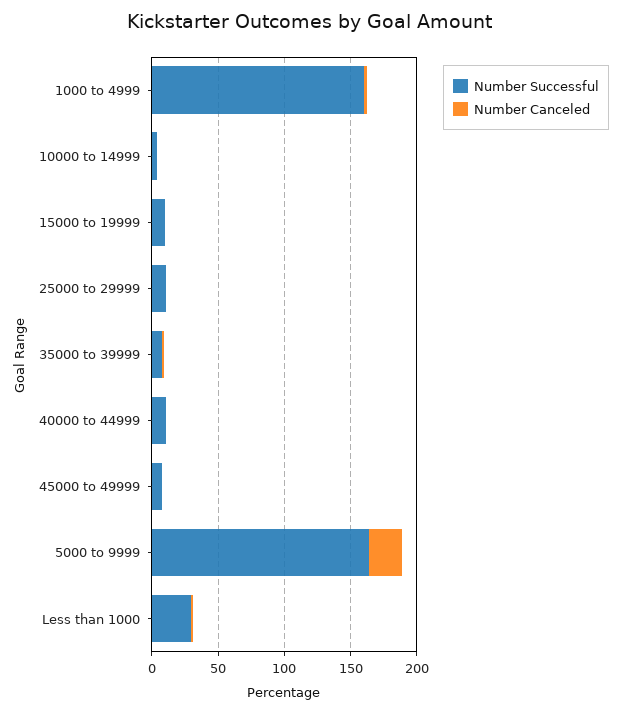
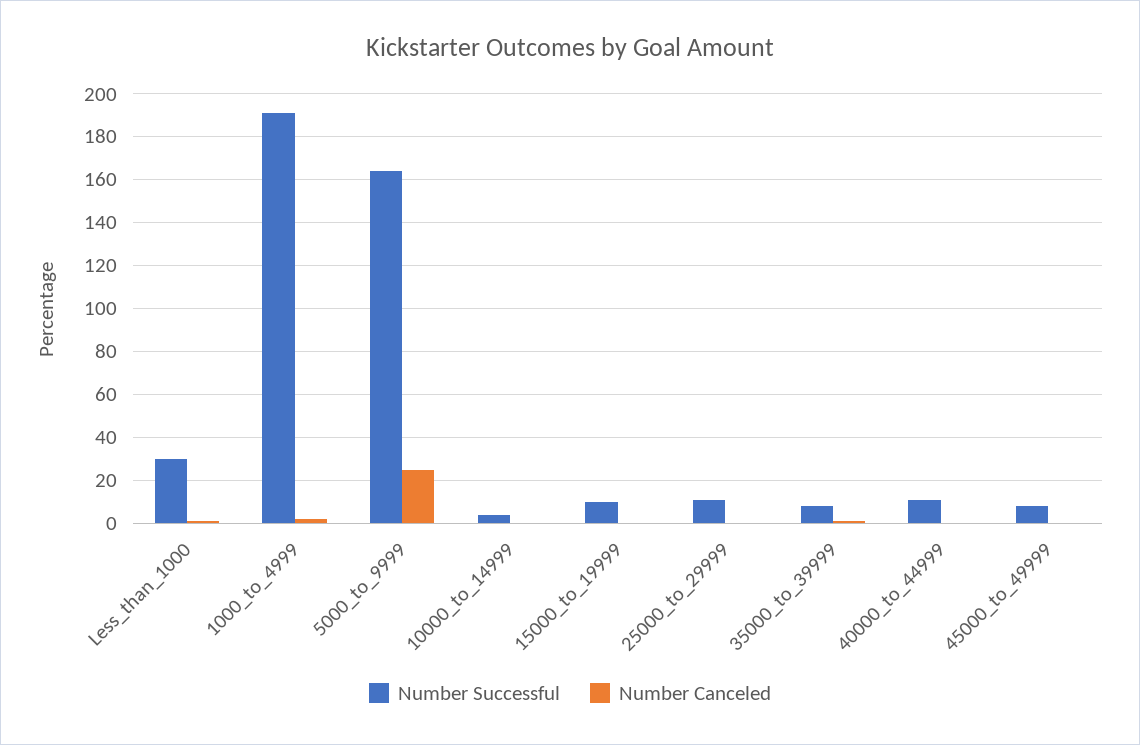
  {
    "Number Successful": {
-     "1000 to 4999": 160,
+     "1000 to 4999": 190,
      "10000 to 14999": 5,
      "15000 to 19999": 10,
      "25000 to 29999": 10,
      "35000 to 39999": 10,
      "40000 to 44999": 10,
      "45000 to 49999": 10,
      "5000 to 9999": 165,
      "Less than 1000": 30
    },
    "Number Canceled": {
      "1000 to 4999": 0,
      "10000 to 14999": 0,
      "15000 to 19999": 0,
      "25000 to 29999": 0,
      "35000 to 39999": 0,
      "40000 to 44999": 0,
      "45000 to 49999": 0,
      "5000 to 9999": 25,
      "Less than 1000": 0
    }
  }

